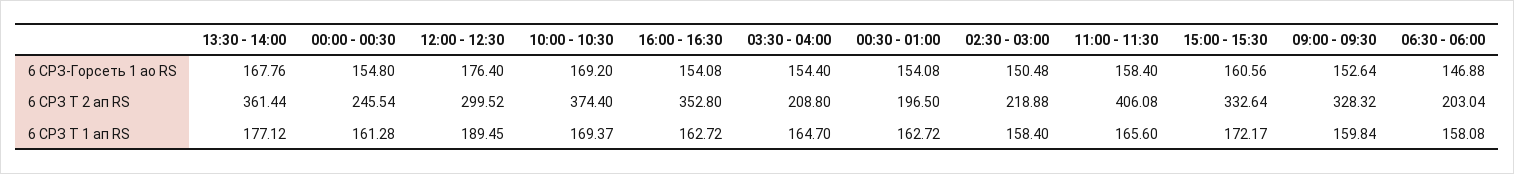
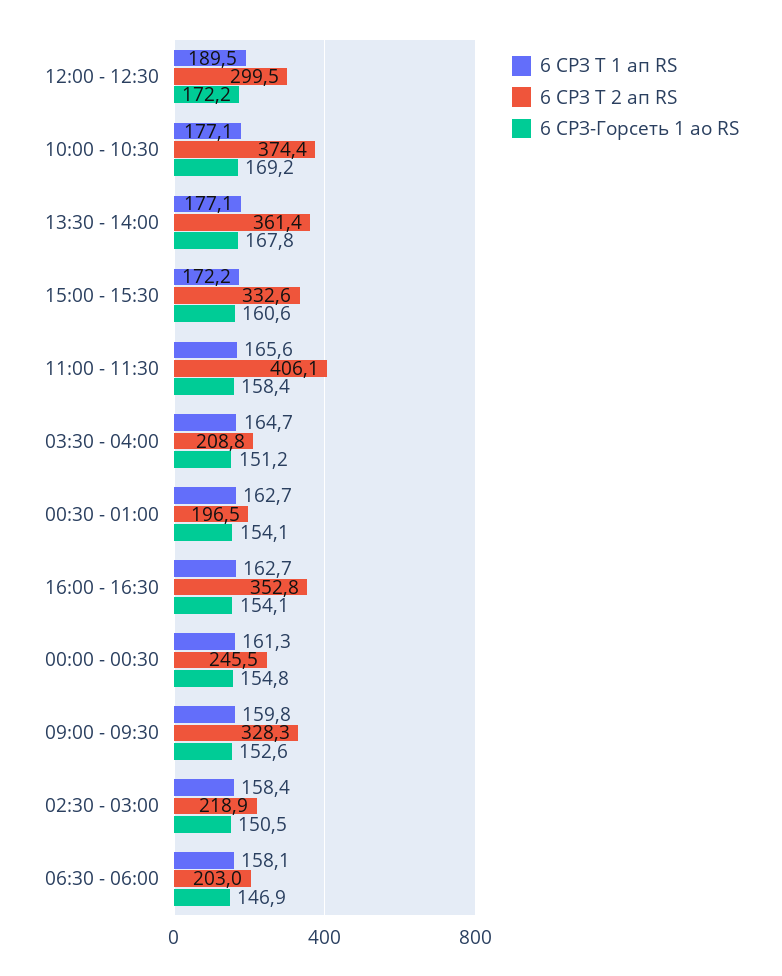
  {
    "6 СРЗ-Горсеть 1 ао RS": {
      "13:30 - 14:00": 167.76,
      "00:00 - 00:30": 154.8,
-     "12:00 - 12:30": 176.4,
+     "12:00 - 12:30": 172.2,
      "10:00 - 10:30": 169.2,
      "16:00 - 16:30": 154.08,
-     "03:30 - 04:00": 154.4,
+     "03:30 - 04:00": 151.2,
      "00:30 - 01:00": 154.08,
      "02:30 - 03:00": 150.48,
      "11:00 - 11:30": 158.4,
      "15:00 - 15:30": 160.56,
      "09:00 - 09:30": 152.64,
      "06:30 - 06:00": 146.88
    },
    "6 СРЗ Т 2 ап RS": {
      "13:30 - 14:00": 361.44,
      "00:00 - 00:30": 245.54,
      "12:00 - 12:30": 299.52,
      "10:00 - 10:30": 374.4,
      "16:00 - 16:30": 352.8,
      "03:30 - 04:00": 208.8,
      "00:30 - 01:00": 196.5,
      "02:30 - 03:00": 218.88,
      "11:00 - 11:30": 406.08,
      "15:00 - 15:30": 332.64,
      "09:00 - 09:30": 328.32,
      "06:30 - 06:00": 203.04
    },
    "6 СРЗ Т 1 ап RS": {
      "13:30 - 14:00": 177.12,
      "00:00 - 00:30": 161.28,
      "12:00 - 12:30": 189.45,
-     "10:00 - 10:30": 169.37,
+     "10:00 - 10:30": 177.1,
      "16:00 - 16:30": 162.72,
      "03:30 - 04:00": 164.7,
      "00:30 - 01:00": 162.72,
      "02:30 - 03:00": 158.4,
      "11:00 - 11:30": 165.6,
      "15:00 - 15:30": 172.17,
      "09:00 - 09:30": 159.84,
      "06:30 - 06:00": 158.08
    }
  }

